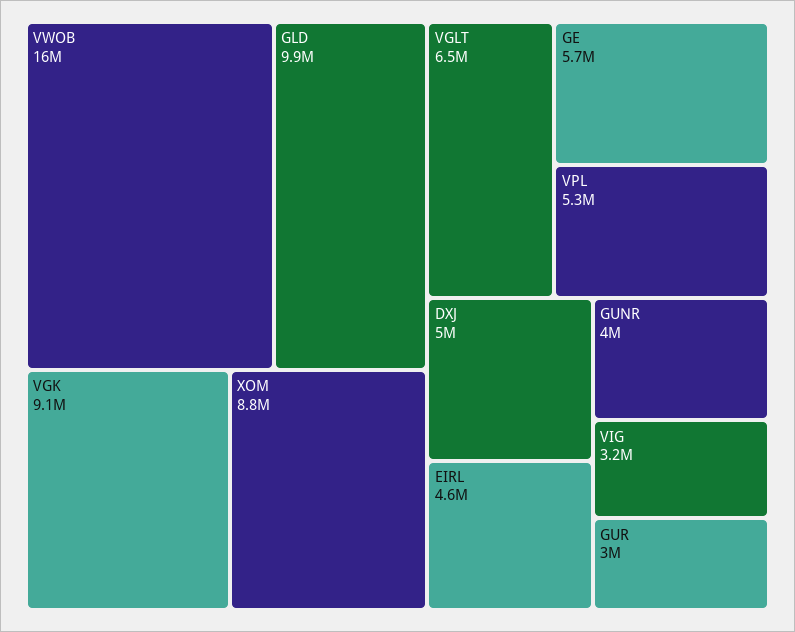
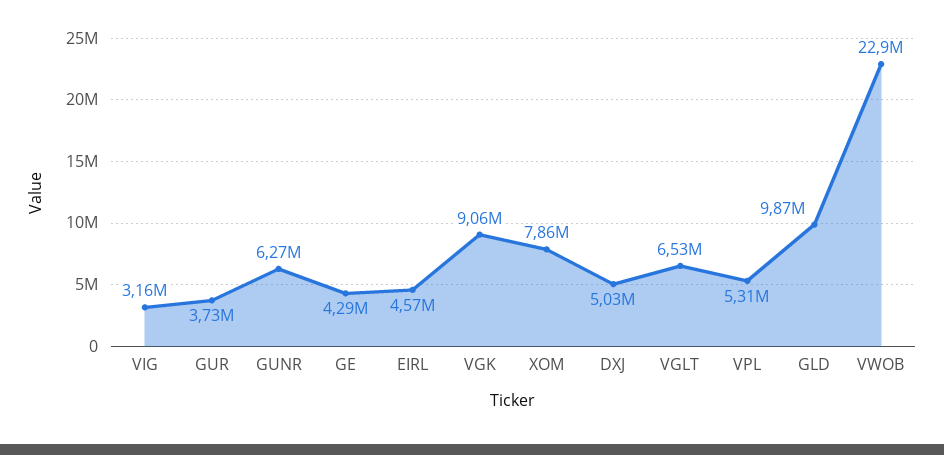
  {
-   "VWOB": 16000000,
+   "VWOB": 22900000,
    "GLD": 9870000,
    "VGK": 9060000,
-   "XOM": 8800000,
+   "XOM": 7860000,
    "VGLT": 6530000,
-   "GE": 5700000,
+   "GE": 4290000,
    "VPL": 5310000,
    "DXJ": 5030000,
    "EIRL": 4570000,
-   "GUNR": 4000000,
+   "GUNR": 6270000,
    "VIG": 3160000,
-   "GUR": 3000000
+   "GUR": 3730000
  }

